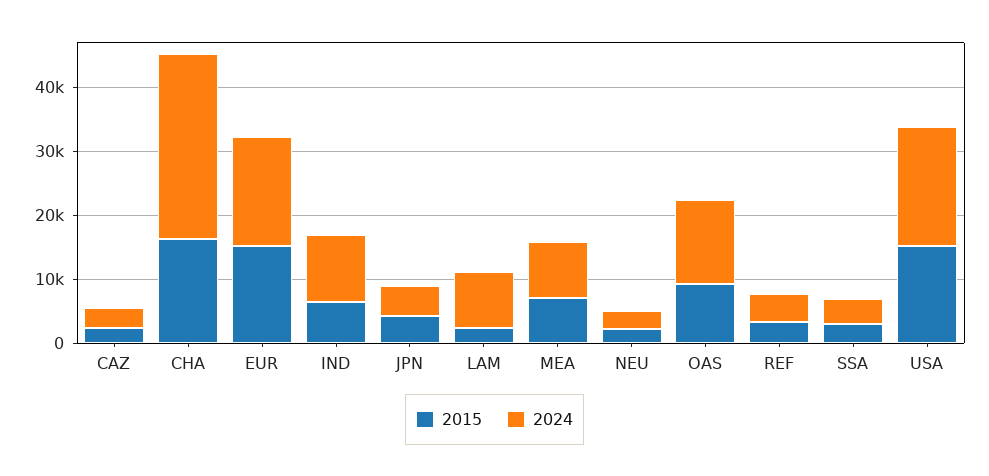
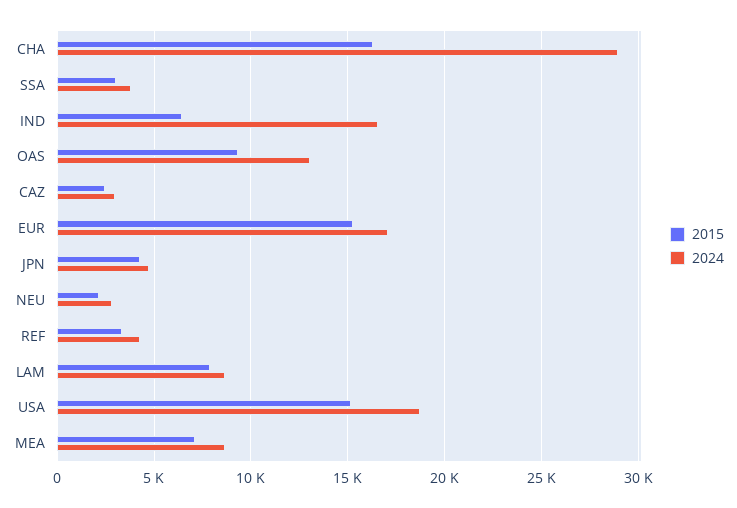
  {
    "2015": {
      "CAZ": 2500,
      "CHA": 16500,
      "EUR": 15500,
      "IND": 6500,
      "JPN": 4500,
-     "LAM": 2000,
+     "LAM": 8000,
      "MEA": 7000,
      "NEU": 2000,
      "OAS": 9500,
      "REF": 3500,
      "SSA": 3000,
      "USA": 15000
    },
    "2024": {
      "CAZ": 3000,
      "CHA": 29000,
      "EUR": 17000,
-     "IND": 10000,
+     "IND": 16500,
      "JPN": 4500,
      "LAM": 8500,
      "MEA": 8500,
      "NEU": 3000,
      "OAS": 13000,
      "REF": 4500,
      "SSA": 4000,
      "USA": 18500
    }
  }

